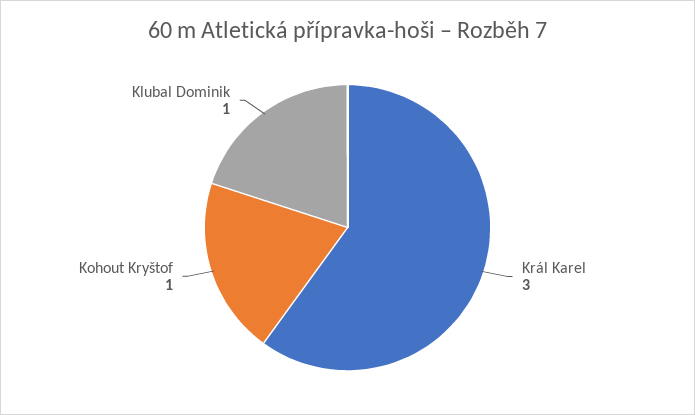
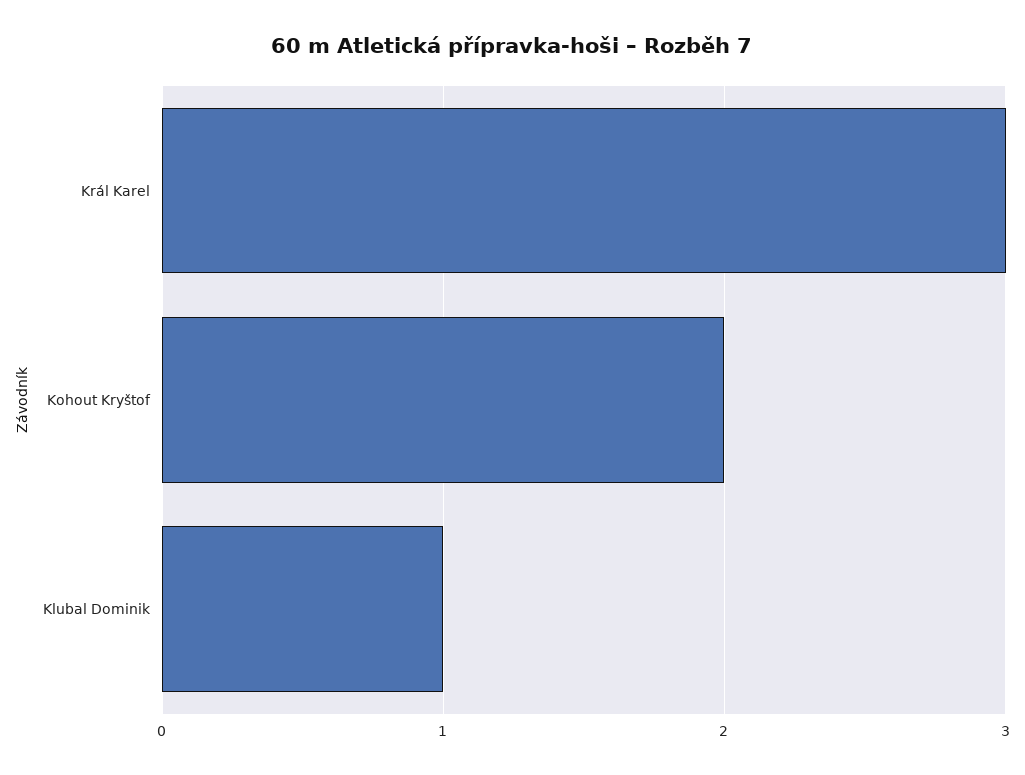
  {
    "Král Karel": 3,
-   "Kohout Kryštof": 1,
+   "Kohout Kryštof": 2,
    "Klubal Dominik": 1
  }

